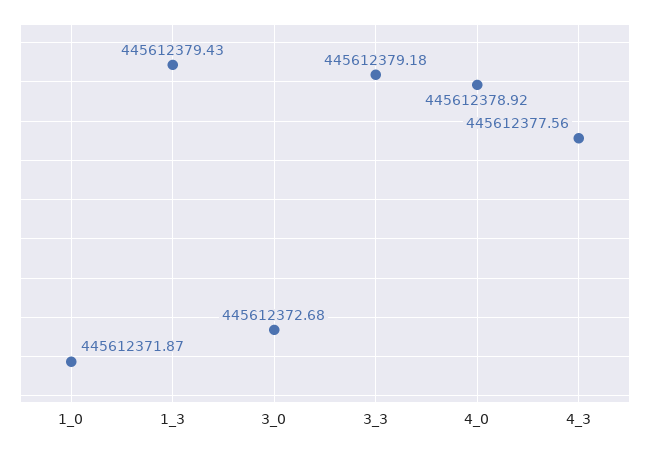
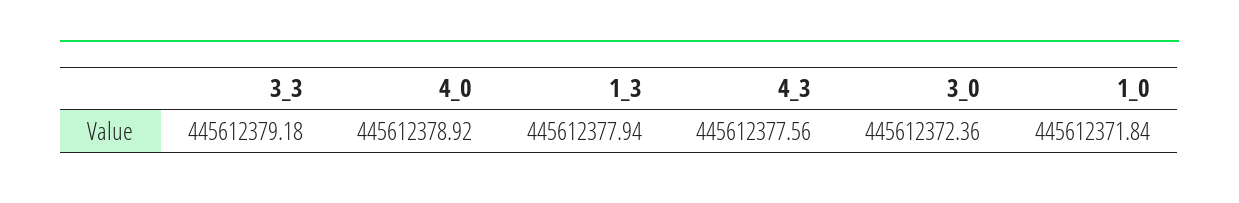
  {
-   "1_0": 445612371.87,
+   "1_0": 445612371.84,
-   "1_3": 445612379.43,
+   "1_3": 445612377.94,
-   "3_0": 445612372.68,
+   "3_0": 445612372.36,
    "3_3": 445612379.18,
    "4_0": 445612378.92,
    "4_3": 445612377.56
  }

